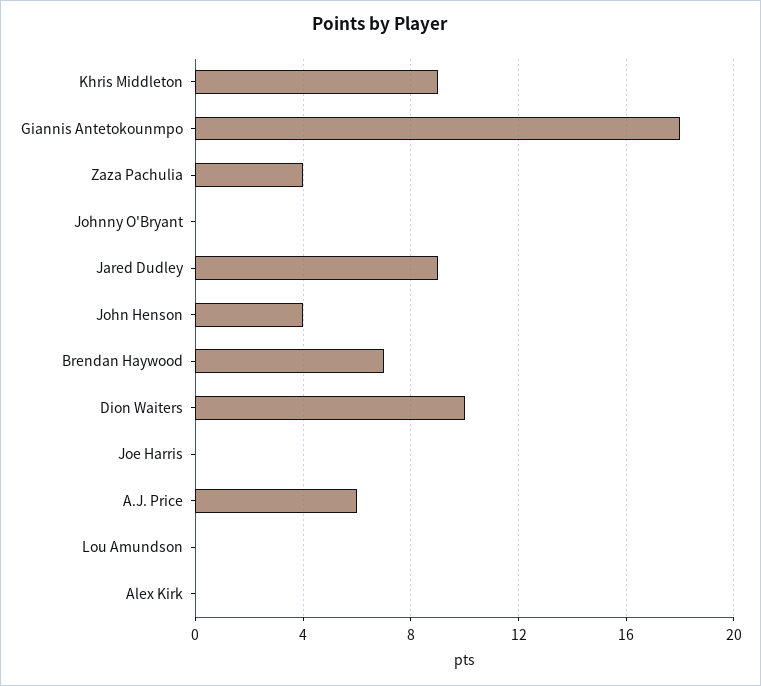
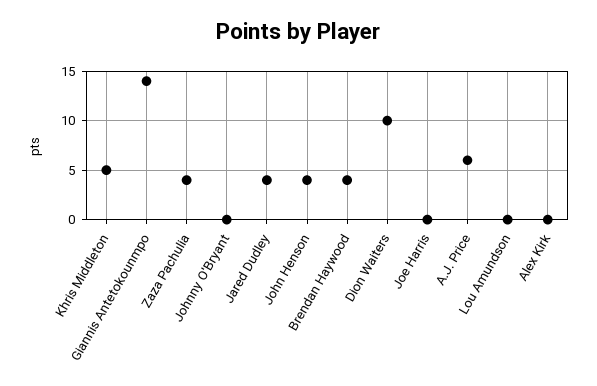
  {
-   "Khris Middleton": 9,
+   "Khris Middleton": 5,
-   "Giannis Antetokounmpo": 18,
+   "Giannis Antetokounmpo": 14,
    "Zaza Pachulia": 4,
    "Johnny O'Bryant": 0,
-   "Jared Dudley": 9,
+   "Jared Dudley": 4,
    "John Henson": 4,
-   "Brendan Haywood": 7,
+   "Brendan Haywood": 4,
    "Dion Waiters": 10,
    "Joe Harris": 0,
    "A.J. Price": 6,
    "Lou Amundson": 0,
    "Alex Kirk": 0
  }

